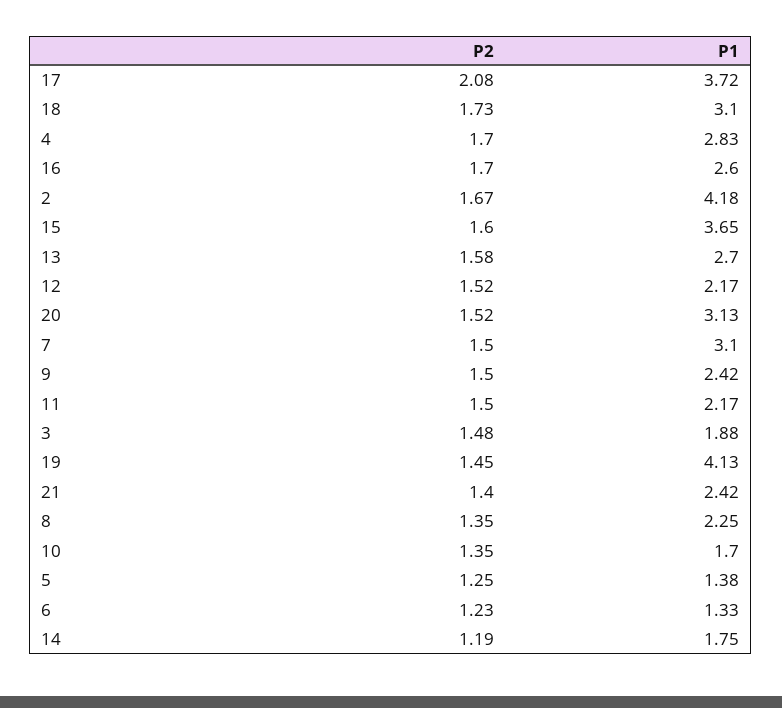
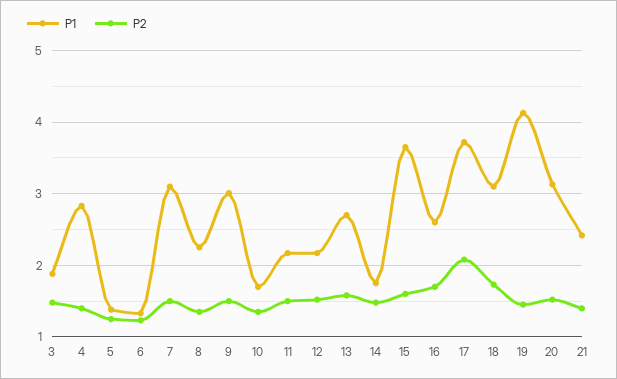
  {
    "P2": {
      "17": 2.08,
      "18": 1.73,
-     "4": 1.7,
+     "4": 1.4,
      "16": 1.7,
-     "2": 1.67,
      "15": 1.6,
      "13": 1.58,
      "12": 1.52,
      "20": 1.52,
      "7": 1.5,
      "9": 1.5,
      "11": 1.5,
      "3": 1.48,
      "19": 1.45,
      "21": 1.4,
      "8": 1.35,
      "10": 1.35,
      "5": 1.25,
      "6": 1.23,
-     "14": 1.19
+     "14": 1.5
    },
    "P1": {
      "17": 3.72,
      "18": 3.1,
      "4": 2.83,
      "16": 2.6,
-     "2": 4.18,
      "15": 3.65,
      "13": 2.7,
      "12": 2.17,
      "20": 3.13,
      "7": 3.1,
-     "9": 2.42,
+     "9": 3,
      "11": 2.17,
      "3": 1.88,
      "19": 4.13,
      "21": 2.42,
      "8": 2.25,
      "10": 1.7,
      "5": 1.38,
      "6": 1.33,
      "14": 1.75
    }
  }

